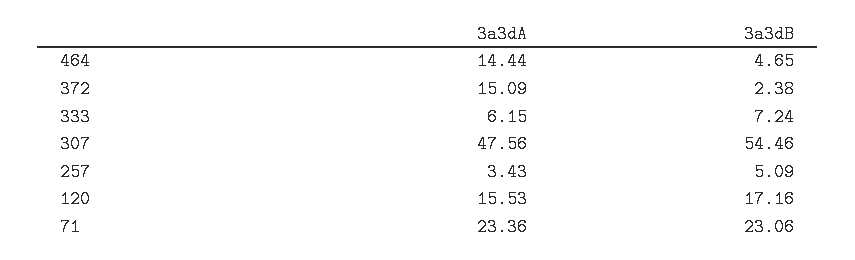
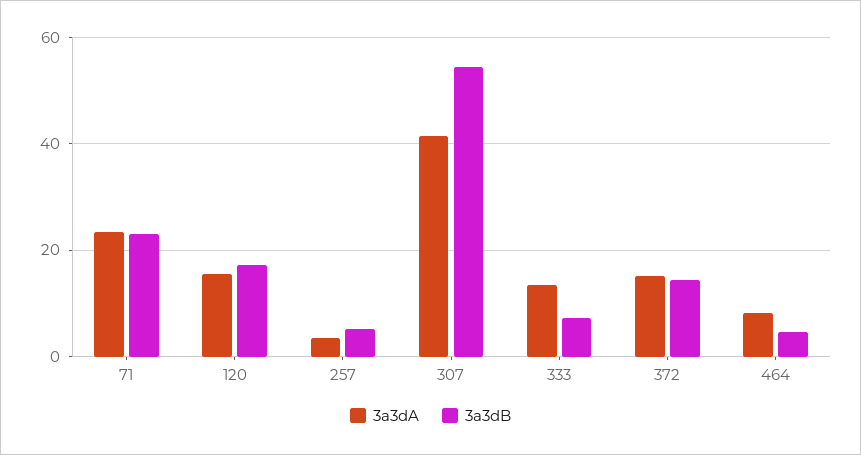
  {
    "3a3dA": {
-     "464": 14.44,
+     "464": 8,
      "372": 15.09,
-     "333": 6.15,
+     "333": 14,
-     "307": 47.56,
+     "307": 42,
      "257": 3.43,
      "120": 15.53,
      "71": 23.36
    },
    "3a3dB": {
      "464": 4.65,
-     "372": 2.38,
+     "372": 14,
      "333": 7.24,
      "307": 54.46,
      "257": 5.09,
      "120": 17.16,
      "71": 23.06
    }
  }

